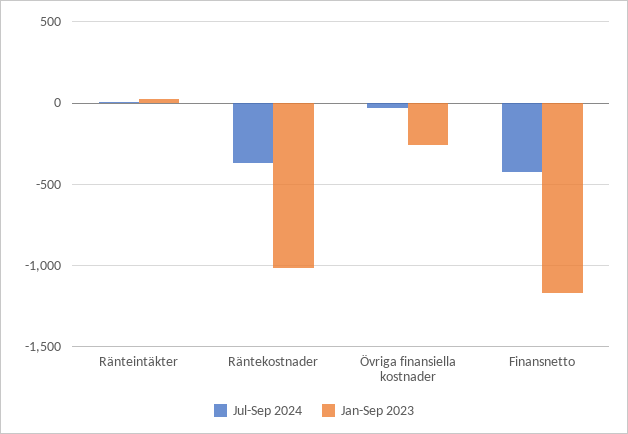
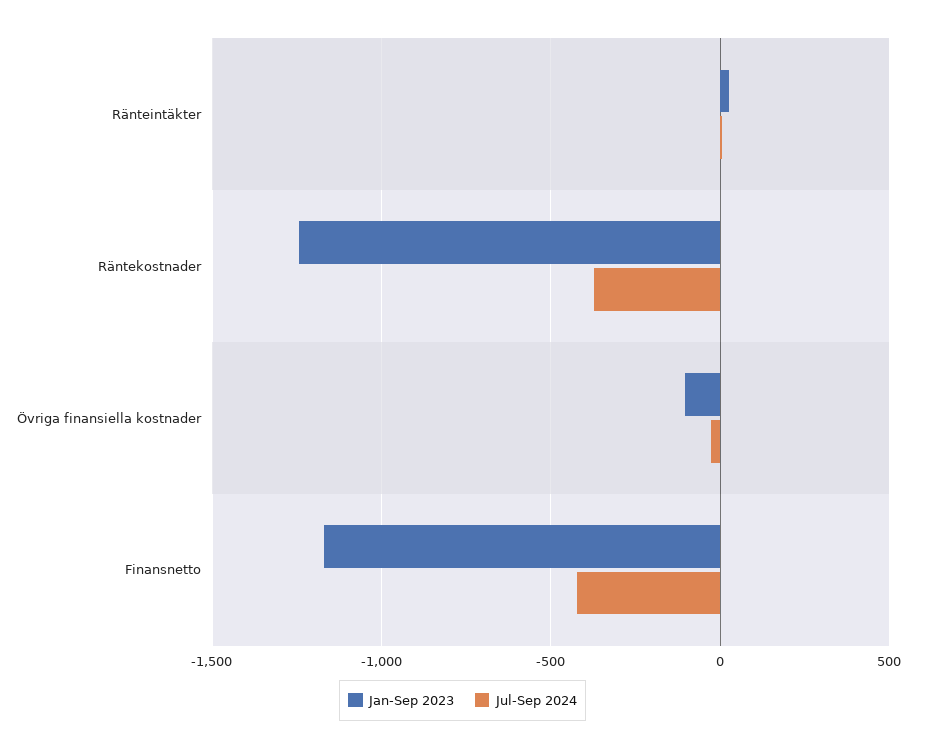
  {
    "Jul-Sep 2024": {
      "Ränteintäkter": 0,
      "Räntekostnader": -350,
      "Övriga finansiella kostnader": -50,
      "Finansnetto": -400
    },
    "Jan-Sep 2023": {
      "Ränteintäkter": 50,
-     "Räntekostnader": -1000,
+     "Räntekostnader": -1250,
-     "Övriga finansiella kostnader": -250,
+     "Övriga finansiella kostnader": -100,
      "Finansnetto": -1150
    }
  }

